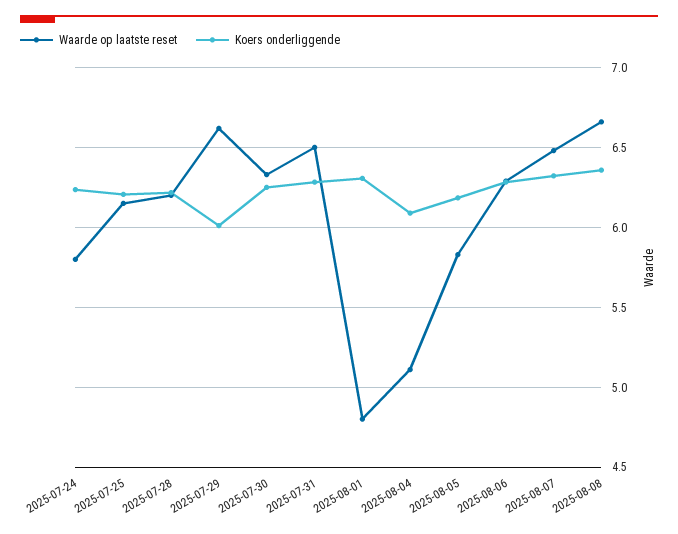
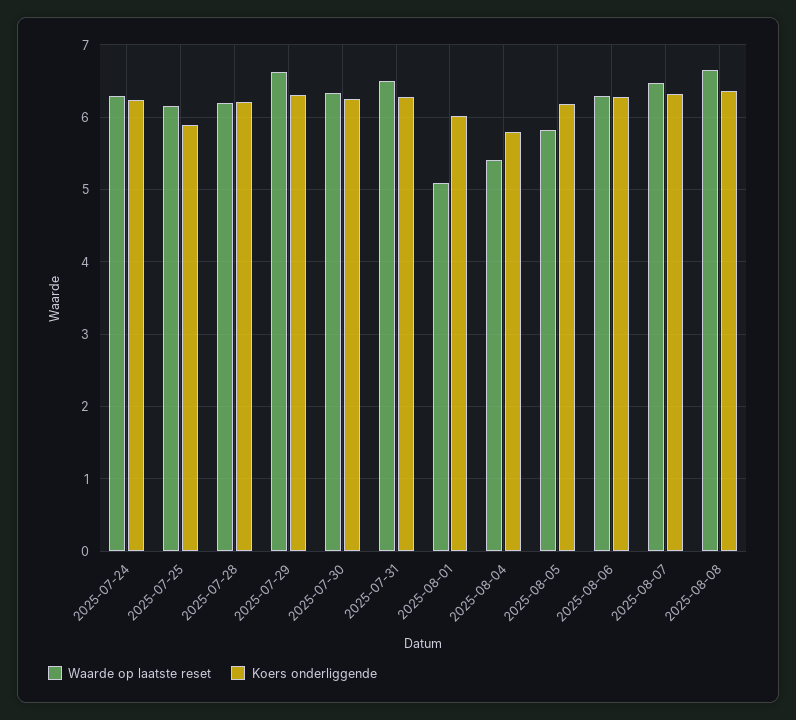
  {
    "Waarde op laatste reset": {
-     "2025-07-24": 5.8,
+     "2025-07-24": 6.3,
      "2025-07-25": 6.15,
      "2025-07-28": 6.2,
      "2025-07-29": 6.6,
      "2025-07-30": 6.35,
      "2025-07-31": 6.5,
-     "2025-08-01": 4.8,
+     "2025-08-01": 5.1,
-     "2025-08-04": 5.1,
+     "2025-08-04": 5.4,
      "2025-08-05": 5.85,
      "2025-08-06": 6.3,
      "2025-08-07": 6.5,
      "2025-08-08": 6.65
    },
    "Koers onderliggende": {
      "2025-07-24": 6.25,
-     "2025-07-25": 6.2,
+     "2025-07-25": 5.9,
      "2025-07-28": 6.2,
-     "2025-07-29": 6,
+     "2025-07-29": 6.3,
      "2025-07-30": 6.25,
      "2025-07-31": 6.3,
-     "2025-08-01": 6.3,
+     "2025-08-01": 6,
-     "2025-08-04": 6.1,
+     "2025-08-04": 5.8,
      "2025-08-05": 6.2,
      "2025-08-06": 6.3,
      "2025-08-07": 6.3,
      "2025-08-08": 6.35
    }
  }

